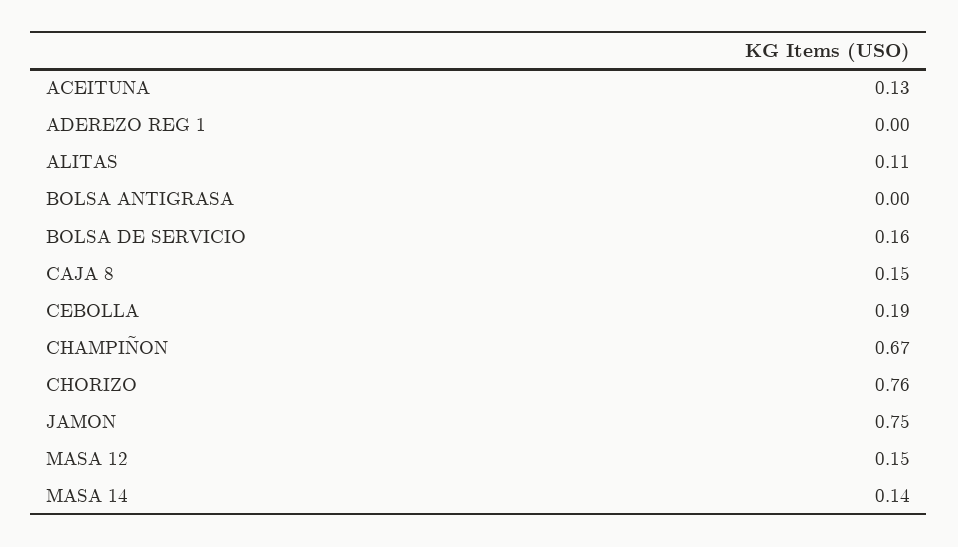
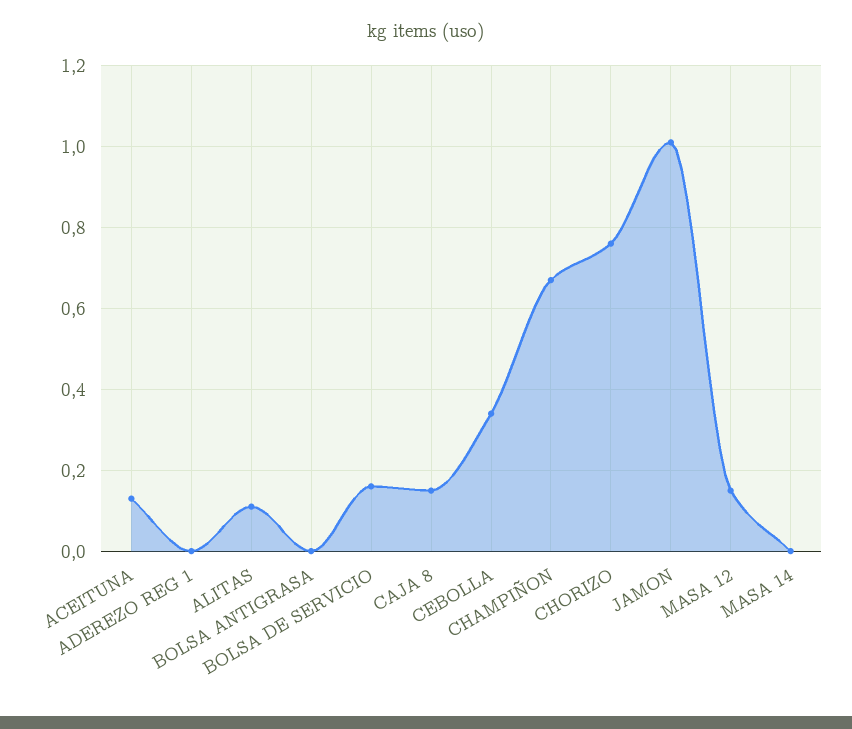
  {
    "ACEITUNA": 0.13,
    "ADEREZO REG 1": 0,
    "ALITAS": 0.11,
    "BOLSA ANTIGRASA": 0,
    "BOLSA DE SERVICIO": 0.16,
    "CAJA 8": 0.15,
-   "CEBOLLA": 0.19,
+   "CEBOLLA": 0.35,
    "CHAMPIÑON": 0.67,
    "CHORIZO": 0.76,
-   "JAMON": 0.75,
+   "JAMON": 1,
    "MASA 12": 0.15,
-   "MASA 14": 0.14
+   "MASA 14": 0
  }

